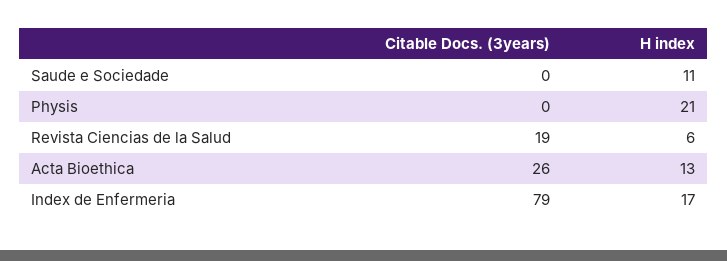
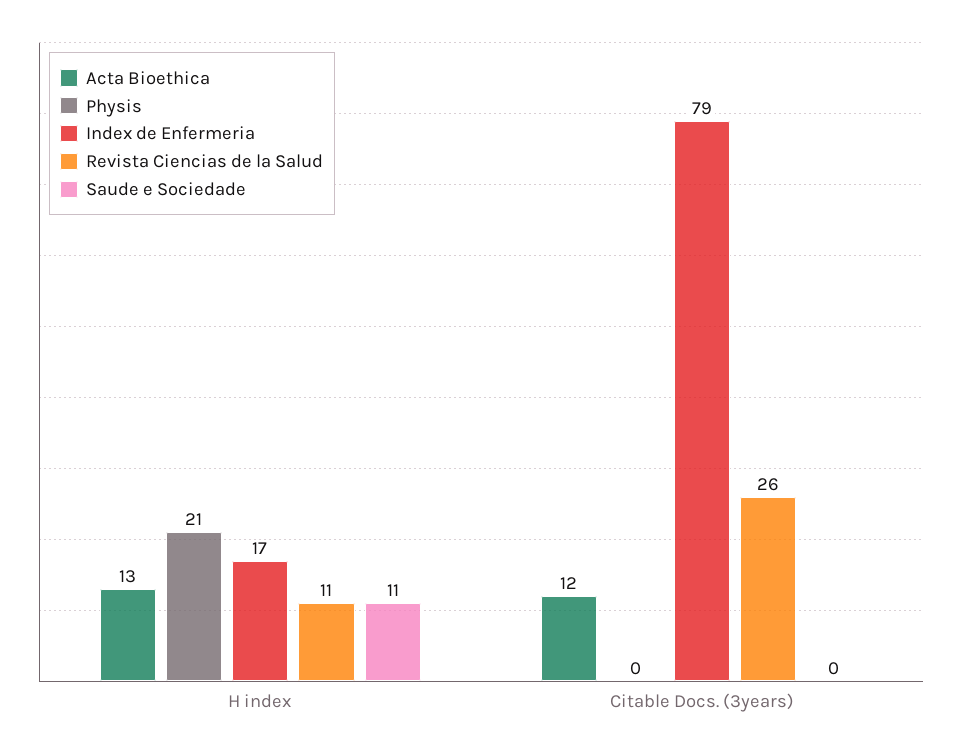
  {
    "Saude e Sociedade": {
      "Citable Docs. (3years)": 0,
      "H index": 11
    },
    "Physis": {
      "Citable Docs. (3years)": 0,
      "H index": 21
    },
    "Revista Ciencias de la Salud": {
-     "Citable Docs. (3years)": 19,
+     "Citable Docs. (3years)": 26,
-     "H index": 6
+     "H index": 11
    },
    "Acta Bioethica": {
-     "Citable Docs. (3years)": 26,
+     "Citable Docs. (3years)": 12,
      "H index": 13
    },
    "Index de Enfermeria": {
      "Citable Docs. (3years)": 79,
      "H index": 17
    }
  }

